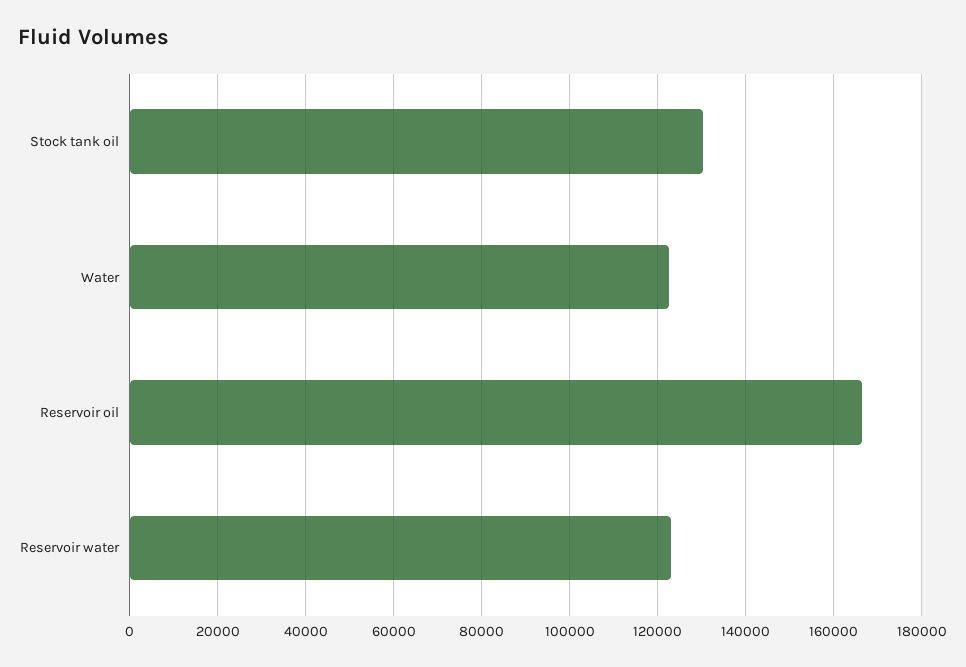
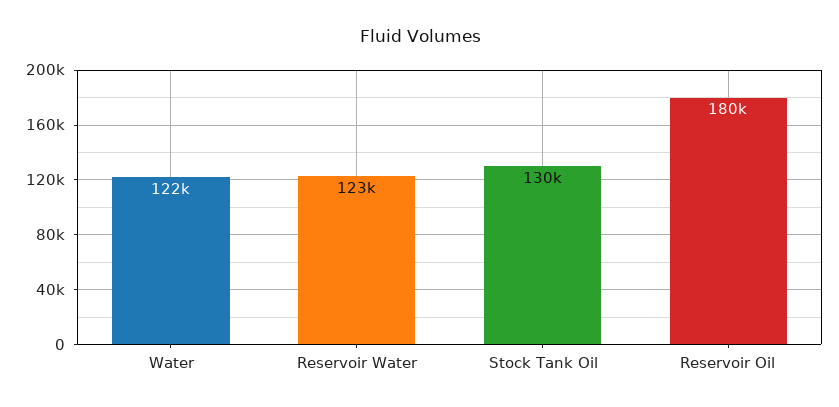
  {
    "Stock tank oil": 130000,
    "Water": 122000,
-   "Reservoir oil": 166000,
+   "Reservoir oil": 180000,
    "Reservoir water": 123000
  }

